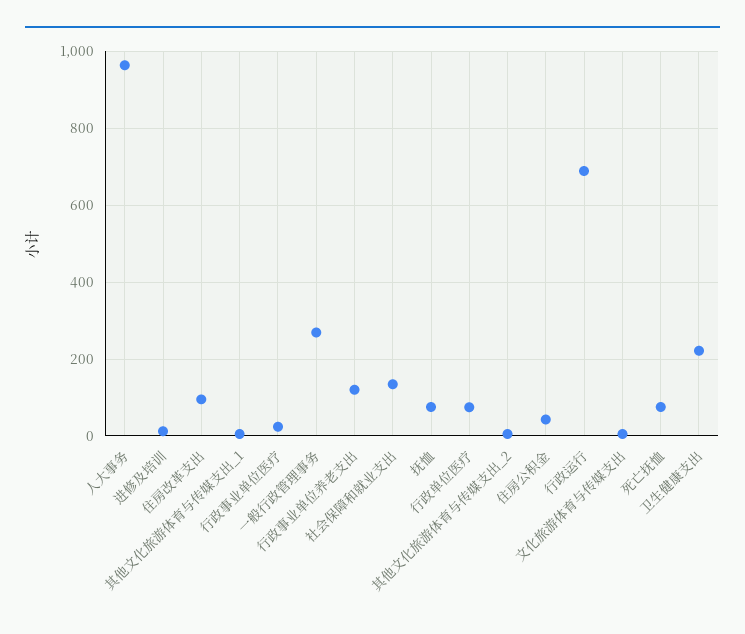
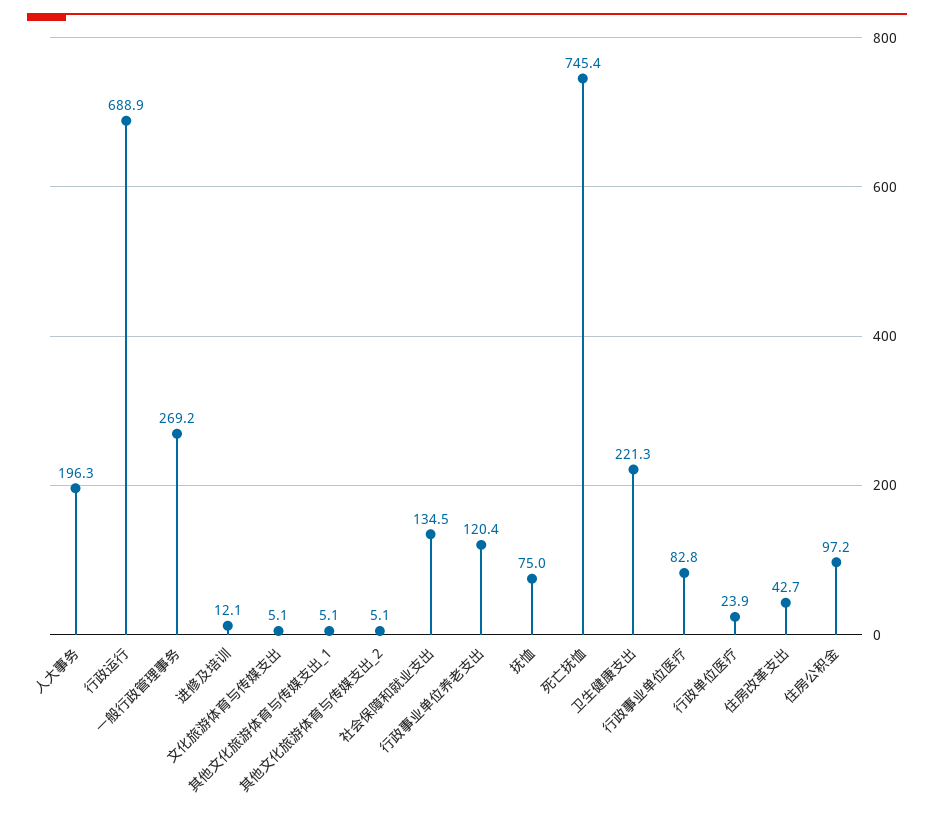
  {
-   "人大事务": 960,
+   "人大事务": 196.3,
    "进修及培训": 12.1,
-   "住房改革支出": 100,
+   "住房改革支出": 42.7,
    "其他文化旅游体育与传媒支出_1": 5.1,
-   "行政事业单位医疗": 20,
+   "行政事业单位医疗": 82.8,
    "一般行政管理事务": 269.2,
    "行政事业单位养老支出": 120.4,
    "社会保障和就业支出": 134.5,
    "抚恤": 75,
-   "行政单位医疗": 80,
+   "行政单位医疗": 23.9,
    "其他文化旅游体育与传媒支出_2": 5.1,
-   "住房公积金": 40,
+   "住房公积金": 97.2,
    "行政运行": 688.9,
    "文化旅游体育与传媒支出": 5.1,
-   "死亡抚恤": 80,
+   "死亡抚恤": 745.4,
    "卫生健康支出": 221.3
  }

